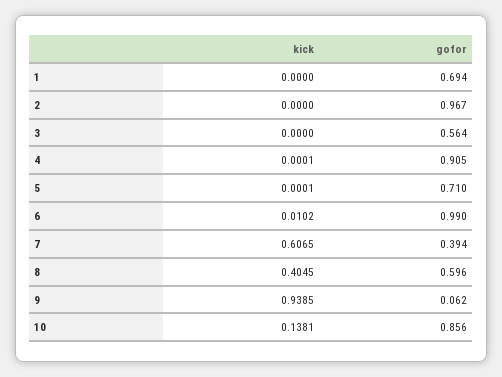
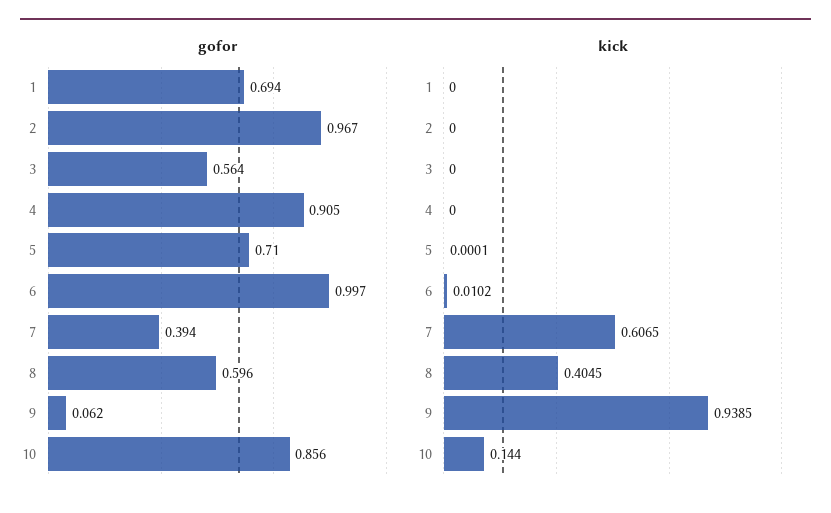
  {
    "kick": {
      "1": 0,
      "2": 0,
      "3": 0,
-     "4": 0.0001,
+     "4": 0,
      "5": 0.0001,
      "6": 0.0102,
      "7": 0.6065,
      "8": 0.4045,
      "9": 0.9385,
-     "10": 0.1381
+     "10": 0.144
    },
    "gofor": {
      "1": 0.694,
      "2": 0.967,
      "3": 0.564,
      "4": 0.905,
      "5": 0.71,
-     "6": 0.99,
+     "6": 0.997,
      "7": 0.394,
      "8": 0.596,
      "9": 0.062,
      "10": 0.856
    }
  }

